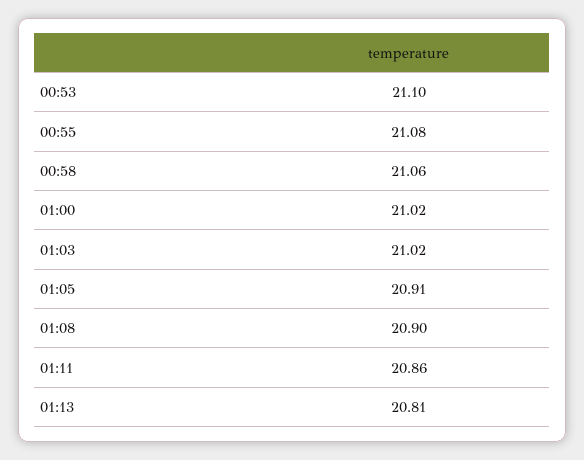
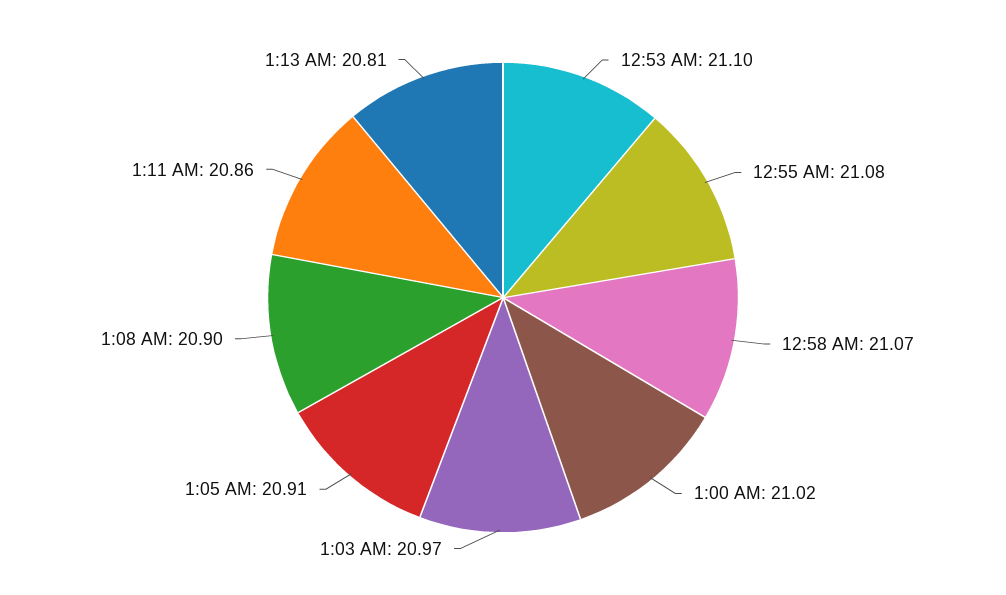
  {
    "00:53": 21.1,
    "00:55": 21.08,
-   "00:58": 21.06,
+   "00:58": 21.07,
    "01:00": 21.02,
-   "01:03": 21.02,
+   "01:03": 20.97,
    "01:05": 20.91,
    "01:08": 20.9,
    "01:11": 20.86,
    "01:13": 20.81
  }

